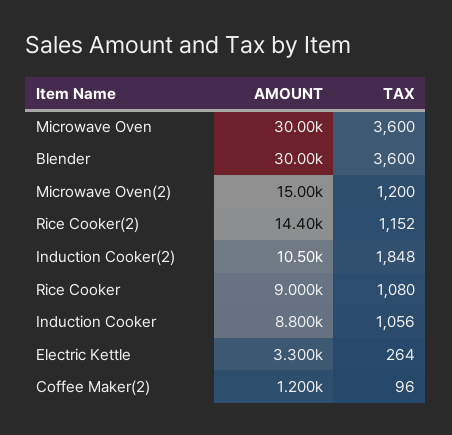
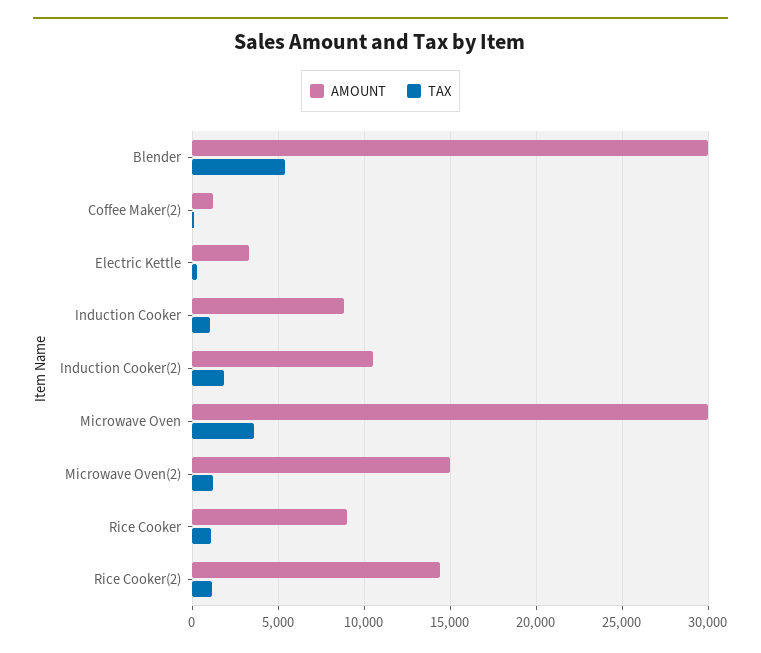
  {
    "AMOUNT": {
      "Microwave Oven": 30000,
      "Blender": 30000,
      "Microwave Oven(2)": 15000,
      "Rice Cooker(2)": 14400,
      "Induction Cooker(2)": 10500,
      "Rice Cooker": 9000,
      "Induction Cooker": 8800,
      "Electric Kettle": 3300,
      "Coffee Maker(2)": 1200
    },
    "TAX": {
      "Microwave Oven": 3600,
-     "Blender": 3600,
+     "Blender": 5500,
      "Microwave Oven(2)": 1200,
      "Rice Cooker(2)": 1152,
      "Induction Cooker(2)": 1848,
      "Rice Cooker": 1080,
      "Induction Cooker": 1056,
      "Electric Kettle": 264,
      "Coffee Maker(2)": 96
    }
  }

